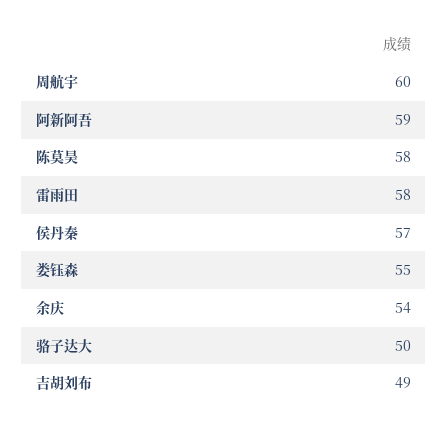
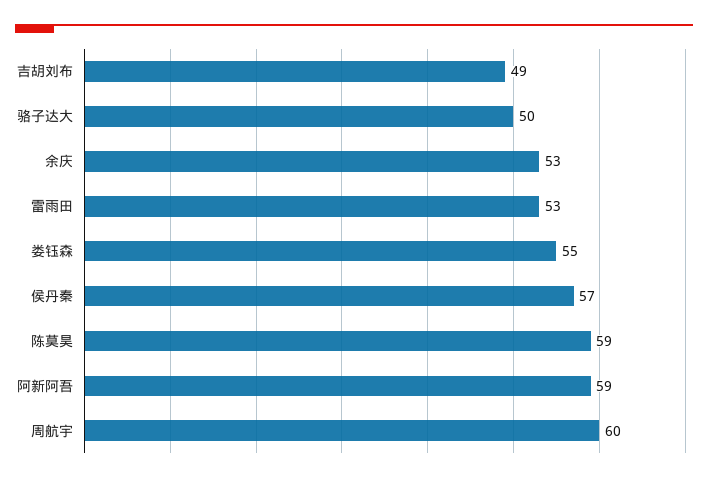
  {
    "周航宇": 60,
    "阿新阿吾": 59,
-   "陈莫昊": 58,
+   "陈莫昊": 59,
-   "雷雨田": 58,
+   "雷雨田": 53,
    "侯丹秦": 57,
    "娄钰森": 55,
-   "余庆": 54,
+   "余庆": 53,
    "骆子达大": 50,
    "吉胡刘布": 49
  }

